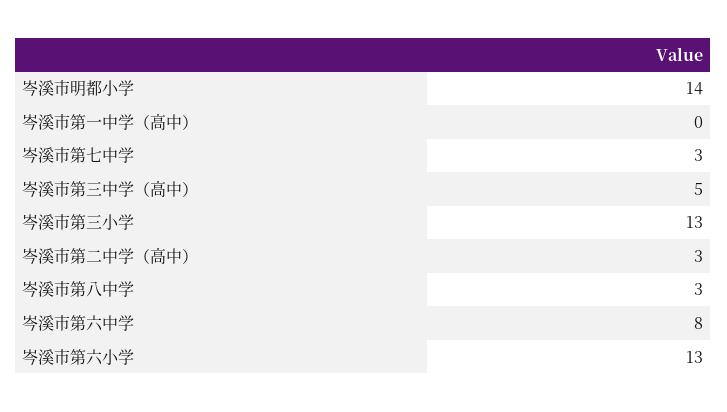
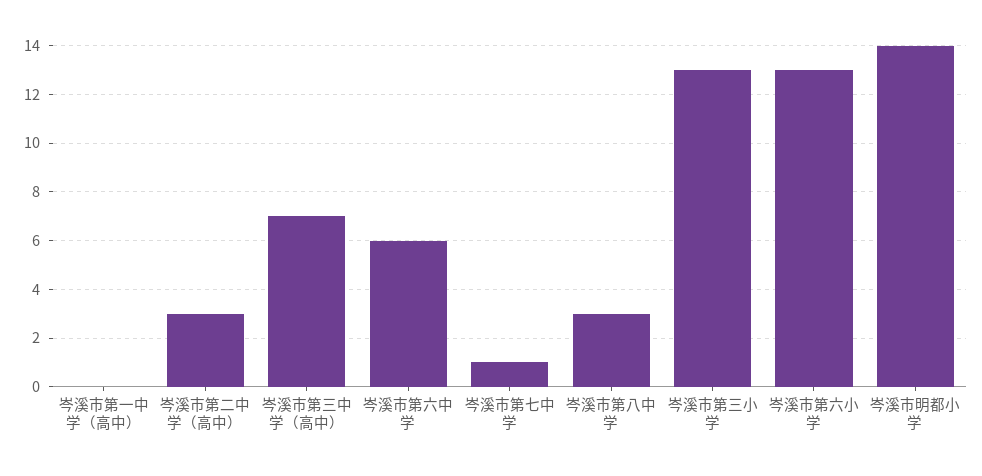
  {
    "岑溪市明都小学": 14,
    "岑溪市第一中学（高中）": 0,
-   "岑溪市第七中学": 3,
+   "岑溪市第七中学": 1,
-   "岑溪市第三中学（高中）": 5,
+   "岑溪市第三中学（高中）": 7,
    "岑溪市第三小学": 13,
    "岑溪市第二中学（高中）": 3,
    "岑溪市第八中学": 3,
-   "岑溪市第六中学": 8,
+   "岑溪市第六中学": 6,
    "岑溪市第六小学": 13
  }

